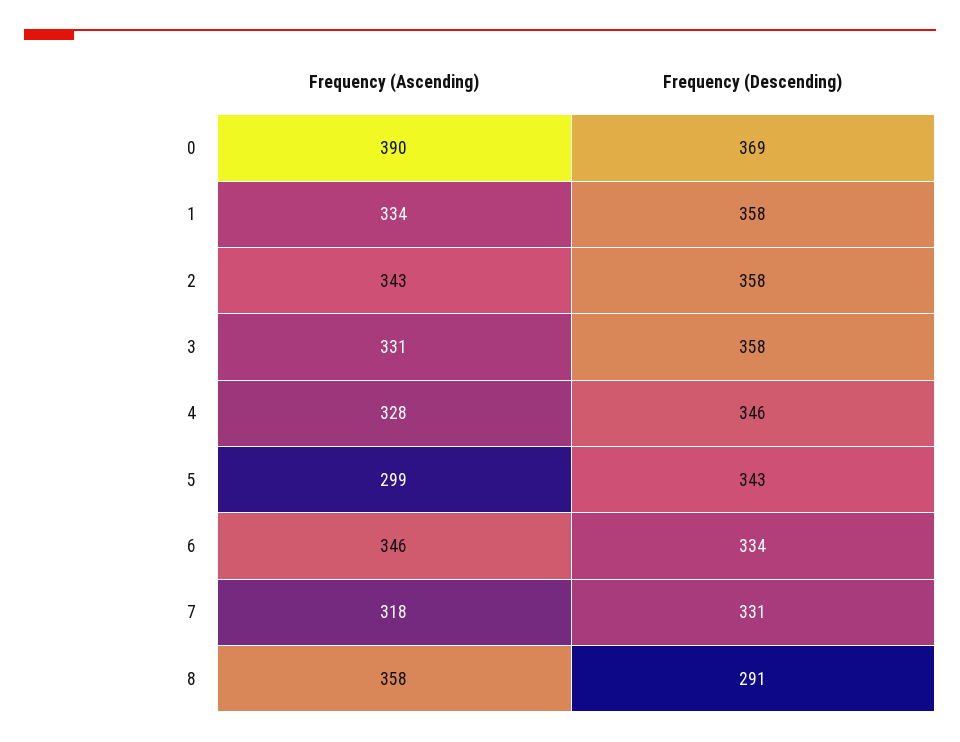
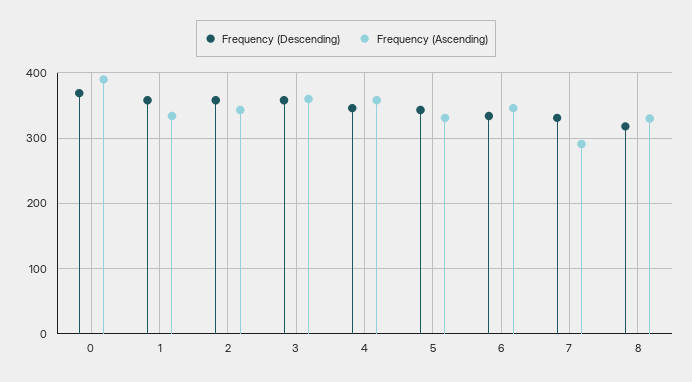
  {
    "Frequency (Ascending)": {
      "0": 390,
      "1": 334,
      "2": 343,
-     "3": 331,
+     "3": 360,
-     "4": 328,
+     "4": 360,
-     "5": 299,
+     "5": 330,
      "6": 346,
-     "7": 318,
+     "7": 290,
-     "8": 358
+     "8": 330
    },
    "Frequency (Descending)": {
      "0": 369,
      "1": 358,
      "2": 358,
      "3": 358,
      "4": 346,
      "5": 343,
      "6": 334,
      "7": 331,
-     "8": 291
+     "8": 320
    }
  }

